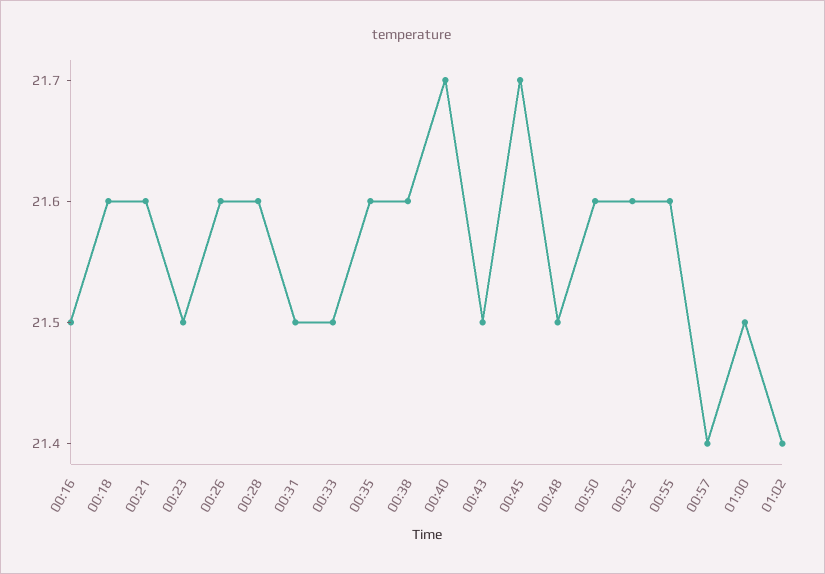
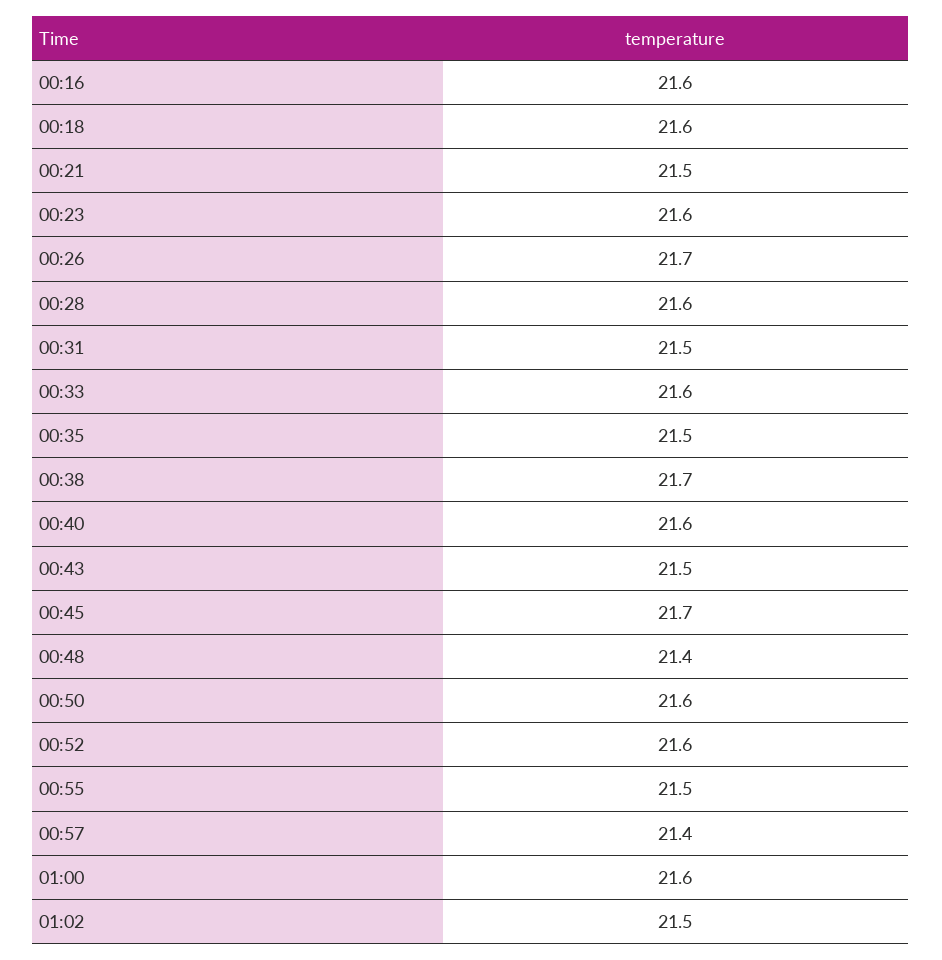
  {
-   "00:16": 21.5,
+   "00:16": 21.6,
    "00:18": 21.6,
-   "00:21": 21.6,
+   "00:21": 21.5,
-   "00:23": 21.5,
+   "00:23": 21.6,
-   "00:26": 21.6,
+   "00:26": 21.7,
    "00:28": 21.6,
    "00:31": 21.5,
-   "00:33": 21.5,
+   "00:33": 21.6,
-   "00:35": 21.6,
+   "00:35": 21.5,
-   "00:38": 21.6,
+   "00:38": 21.7,
-   "00:40": 21.7,
+   "00:40": 21.6,
    "00:43": 21.5,
    "00:45": 21.7,
-   "00:48": 21.5,
+   "00:48": 21.4,
    "00:50": 21.6,
    "00:52": 21.6,
-   "00:55": 21.6,
+   "00:55": 21.5,
    "00:57": 21.4,
-   "01:00": 21.5,
+   "01:00": 21.6,
-   "01:02": 21.4
+   "01:02": 21.5
  }

